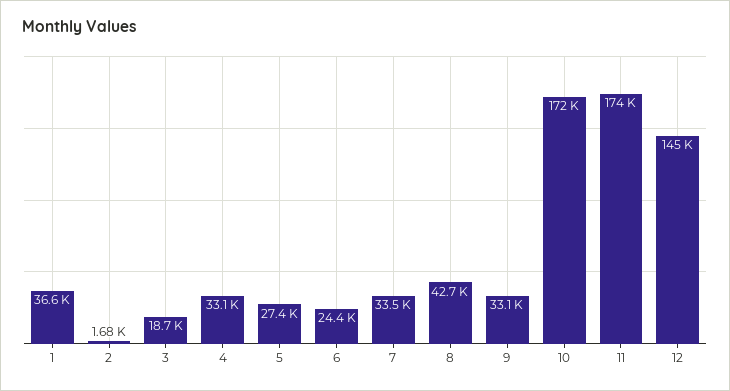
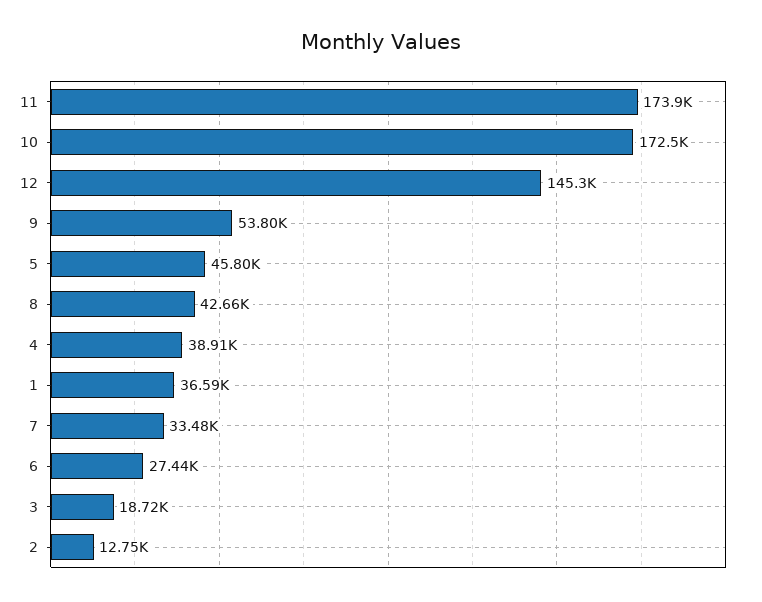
  {
    "1": 36590,
-   "2": 1680,
+   "2": 12750,
    "3": 18720,
-   "4": 33100,
+   "4": 38910,
-   "5": 27400,
+   "5": 45800,
-   "6": 24400,
+   "6": 27440,
    "7": 33480,
    "8": 42660,
-   "9": 33100,
+   "9": 53800,
    "10": 172500,
    "11": 173900,
    "12": 145300
  }

